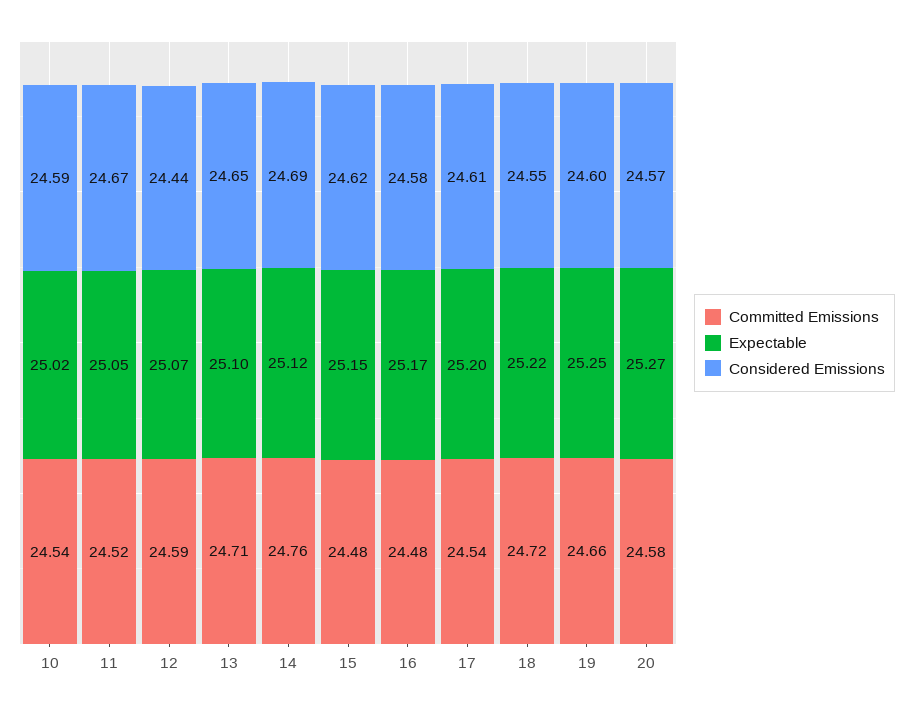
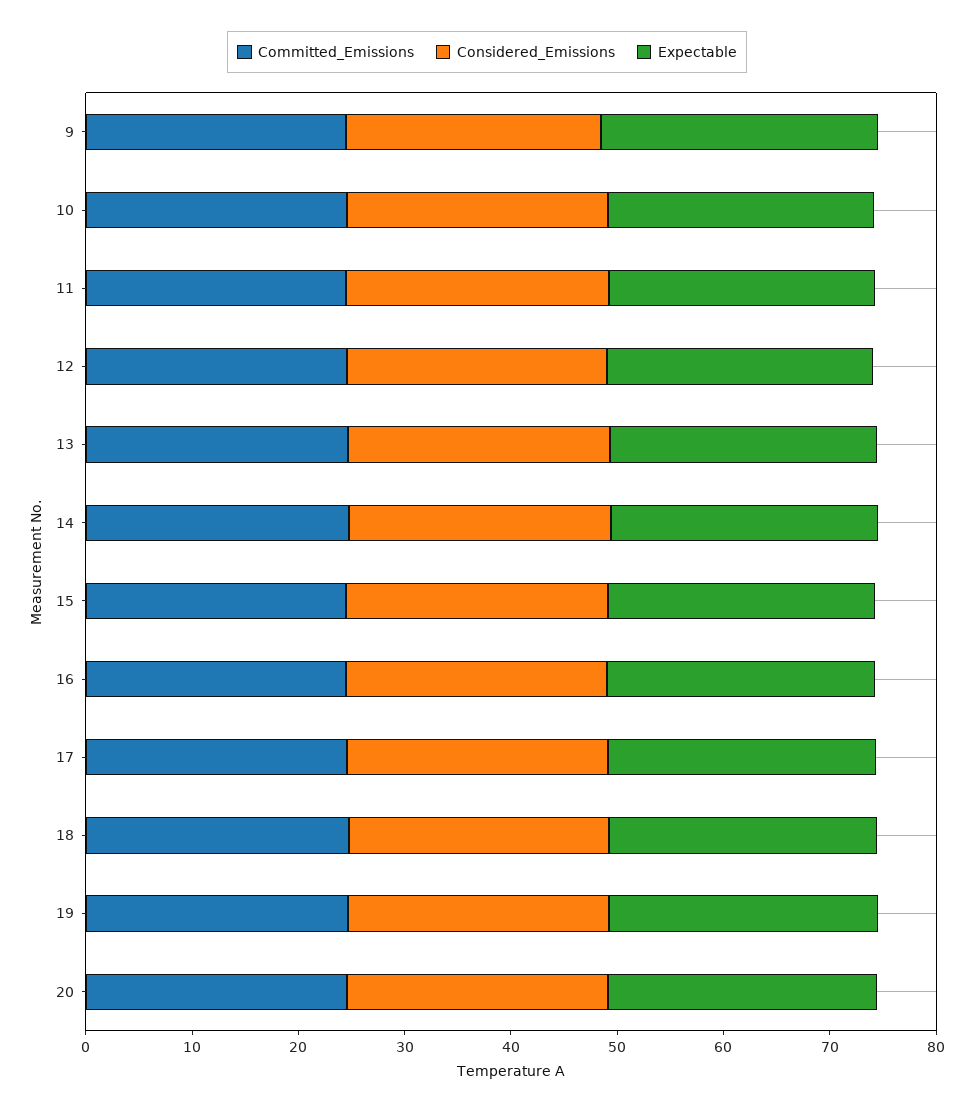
  {
    "Committed Emissions": {
      "10": 24.54,
      "11": 24.52,
      "12": 24.59,
      "13": 24.71,
      "14": 24.76,
      "15": 24.48,
      "16": 24.48,
      "17": 24.54,
      "18": 24.72,
      "19": 24.66,
-     "20": 24.58
+     "20": 24.58,
+     "9": 24
    },
    "Expectable": {
      "10": 25.02,
      "11": 25.05,
      "12": 25.07,
      "13": 25.1,
      "14": 25.12,
      "15": 25.15,
      "16": 25.17,
      "17": 25.2,
      "18": 25.22,
      "19": 25.25,
-     "20": 25.27
+     "20": 25.27,
+     "9": 26
    },
    "Considered Emissions": {
      "10": 24.59,
      "11": 24.67,
      "12": 24.44,
      "13": 24.65,
      "14": 24.69,
      "15": 24.62,
      "16": 24.58,
      "17": 24.61,
      "18": 24.55,
      "19": 24.6,
-     "20": 24.57
+     "20": 24.57,
+     "9": 24
    }
  }

